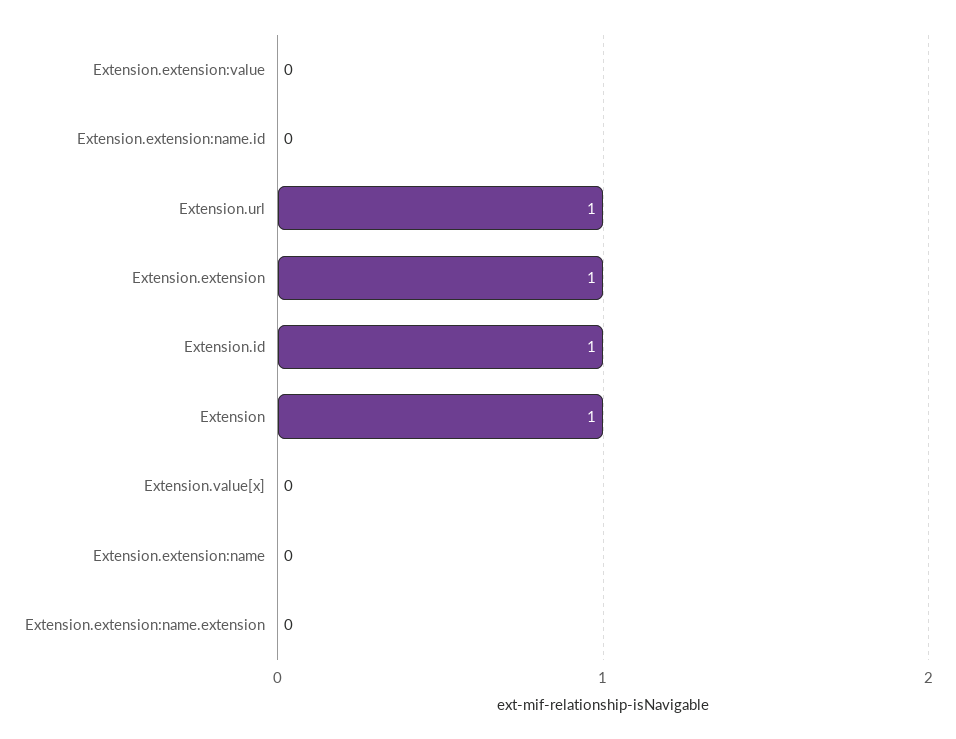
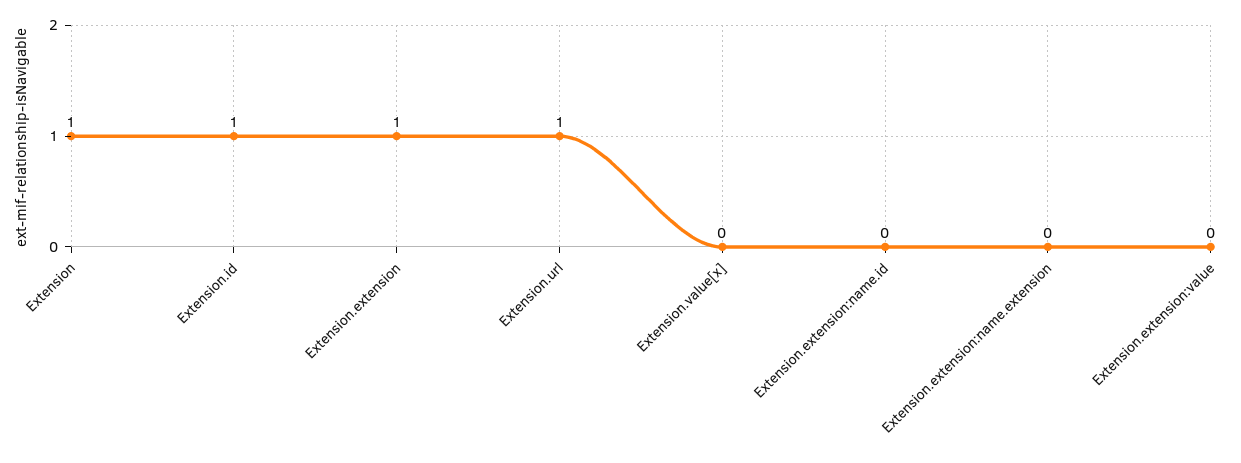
  {
    "Extension.extension:value": 0,
    "Extension.extension:name.id": 0,
    "Extension.url": 1,
    "Extension.extension": 1,
    "Extension.id": 1,
    "Extension": 1,
    "Extension.value[x]": 0,
-   "Extension.extension:name": 0,
    "Extension.extension:name.extension": 0
  }

